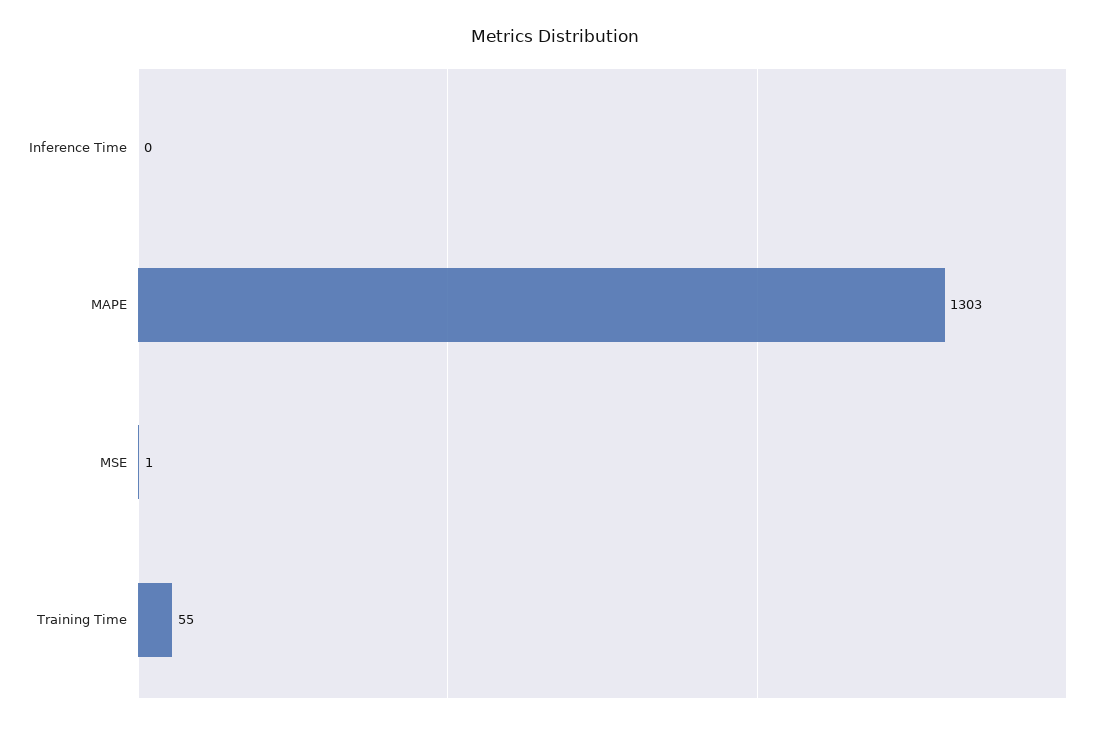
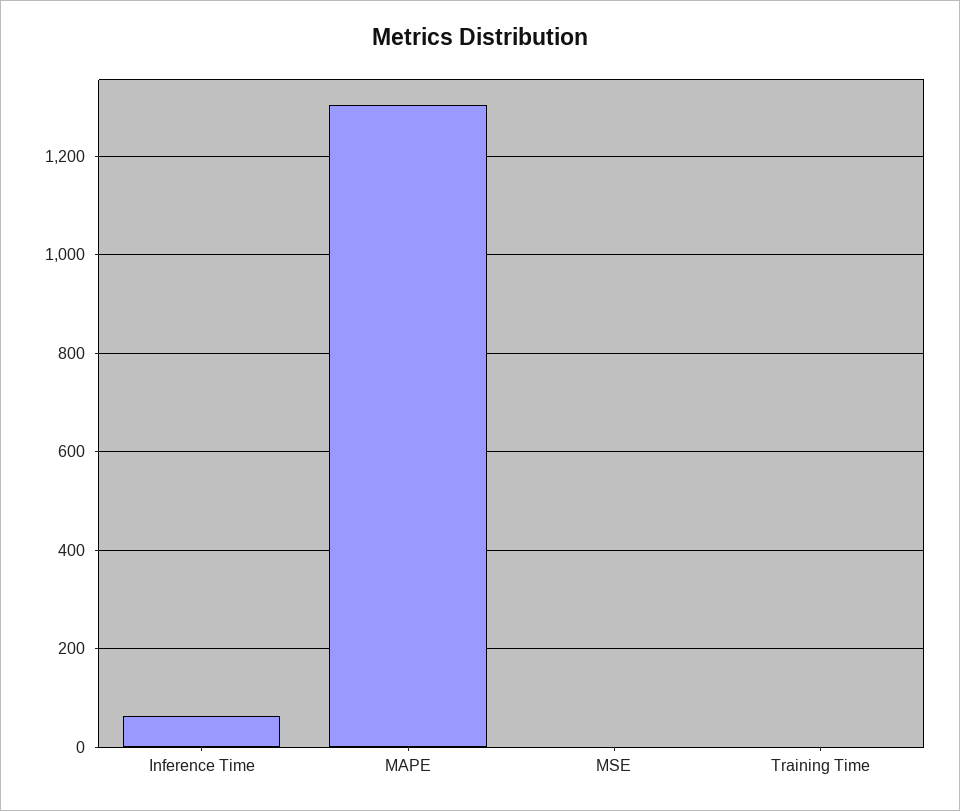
  {
-   "Inference Time": 0,
+   "Inference Time": 60,
    "MAPE": 1303,
    "MSE": 1,
-   "Training Time": 55
+   "Training Time": 0
  }

